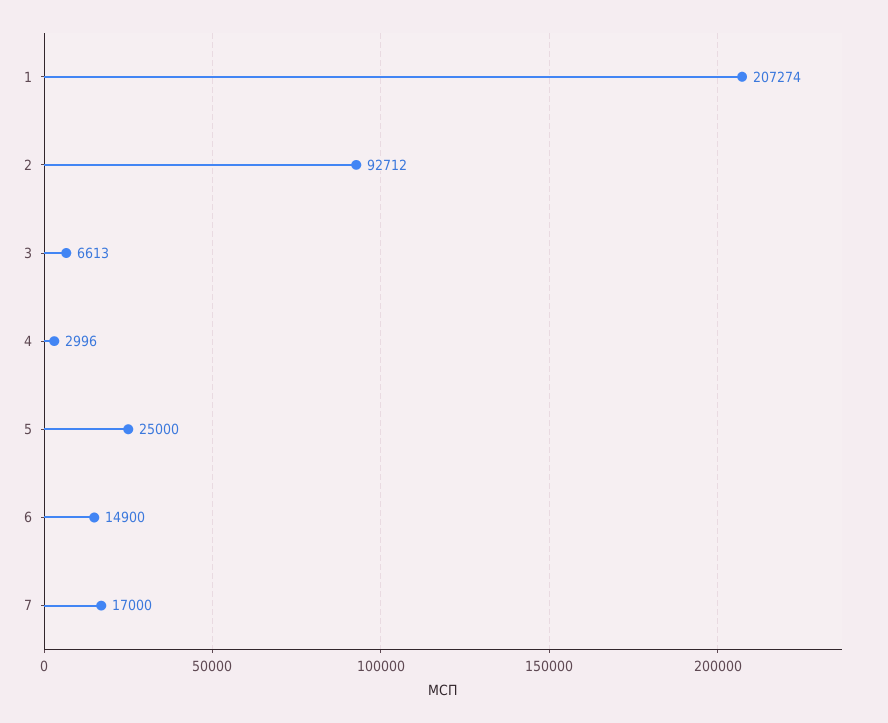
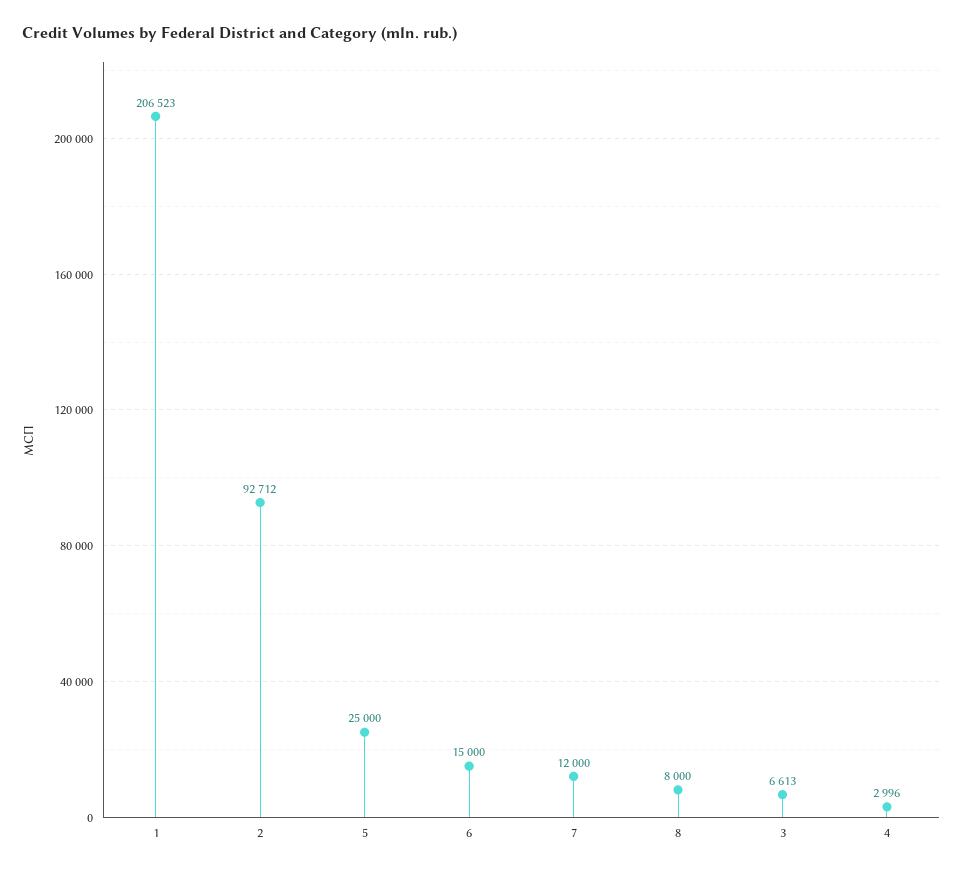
  {
-   "1": 207274,
+   "1": 206523,
    "2": 92712,
    "3": 6613,
    "4": 2996,
    "5": 25000,
-   "6": 14900,
+   "6": 15000,
-   "7": 17000
+   "7": 12000,
+   "8": 8000
  }

